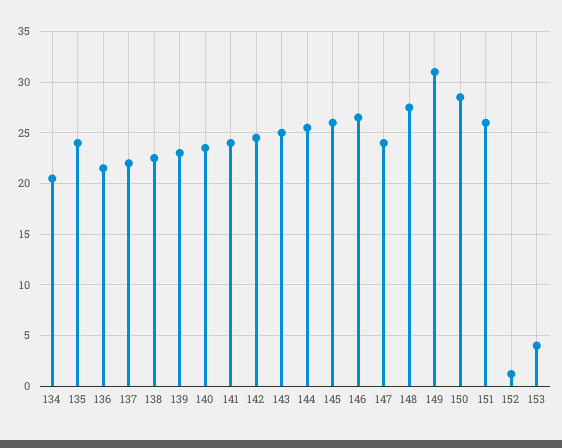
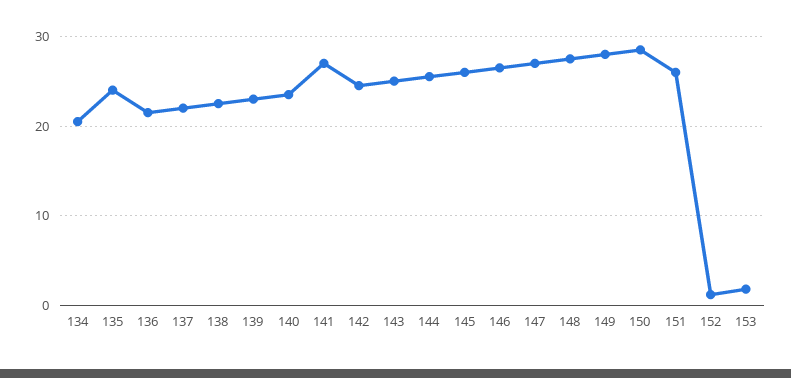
  {
    "134": 21,
    "135": 24,
    "136": 22,
    "137": 22,
    "138": 23,
    "139": 23,
    "140": 24,
-   "141": 24,
+   "141": 27,
    "142": 25,
    "143": 25,
    "144": 26,
    "145": 26,
    "146": 27,
-   "147": 24,
+   "147": 27,
    "148": 28,
-   "149": 31,
+   "149": 28,
    "150": 29,
    "151": 26,
    "152": 1,
-   "153": 4
+   "153": 2
  }

